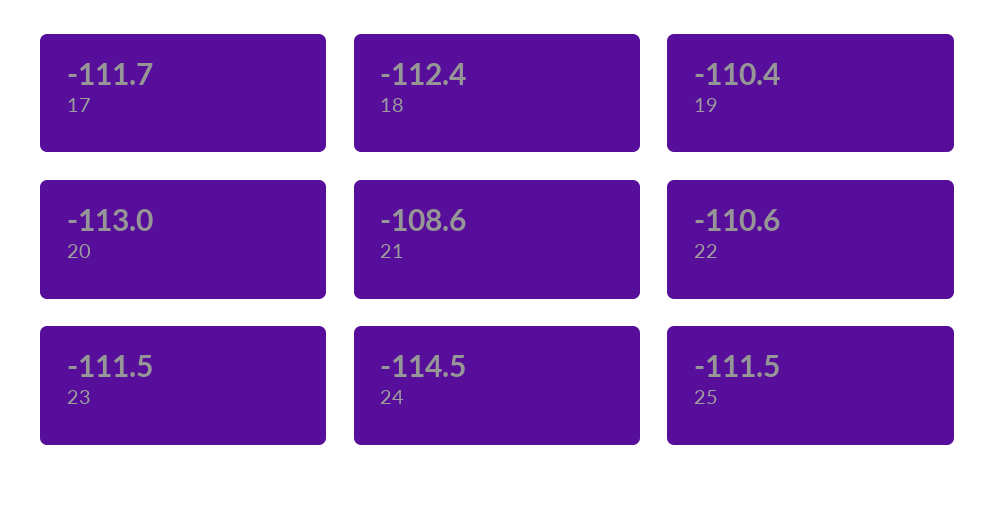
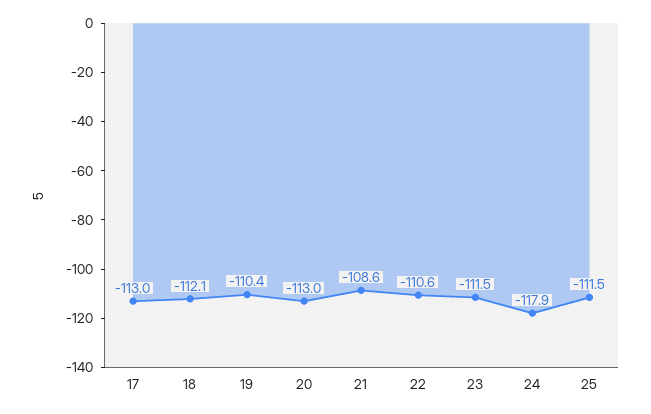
  {
-   "17": -111.7,
+   "17": -113,
-   "18": -112.4,
+   "18": -112.1,
    "19": -110.4,
    "20": -113,
    "21": -108.6,
    "22": -110.6,
    "23": -111.5,
-   "24": -114.5,
+   "24": -117.9,
    "25": -111.5
  }

